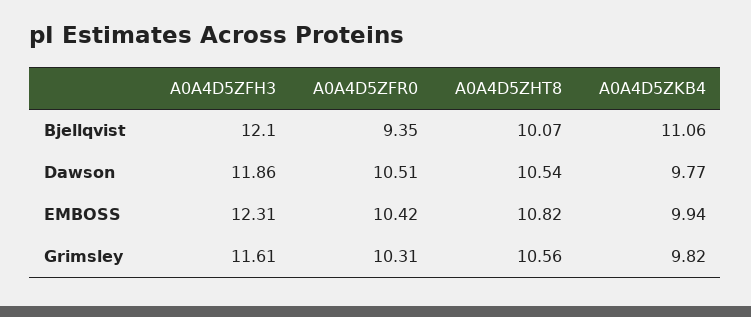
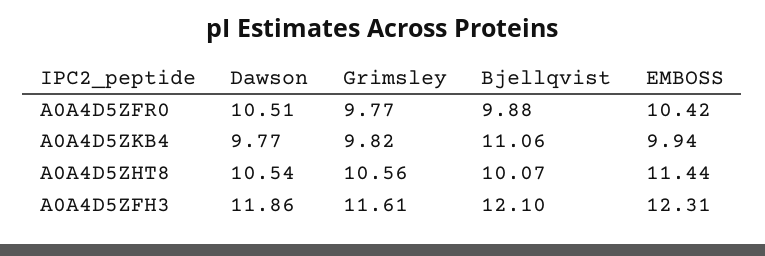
  {
    "A0A4D5ZFH3": {
      "Bjellqvist": 12.1,
      "Dawson": 11.86,
      "EMBOSS": 12.31,
      "Grimsley": 11.61
    },
    "A0A4D5ZFR0": {
-     "Bjellqvist": 9.35,
+     "Bjellqvist": 9.88,
      "Dawson": 10.51,
      "EMBOSS": 10.42,
-     "Grimsley": 10.31
+     "Grimsley": 9.77
    },
    "A0A4D5ZHT8": {
      "Bjellqvist": 10.07,
      "Dawson": 10.54,
-     "EMBOSS": 10.82,
+     "EMBOSS": 11.44,
      "Grimsley": 10.56
    },
    "A0A4D5ZKB4": {
      "Bjellqvist": 11.06,
      "Dawson": 9.77,
      "EMBOSS": 9.94,
      "Grimsley": 9.82
    }
  }

